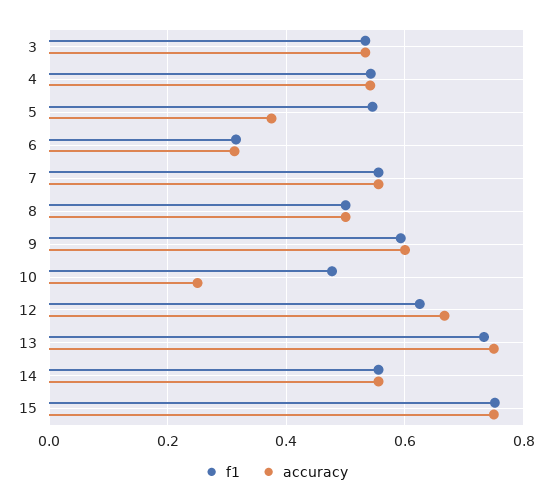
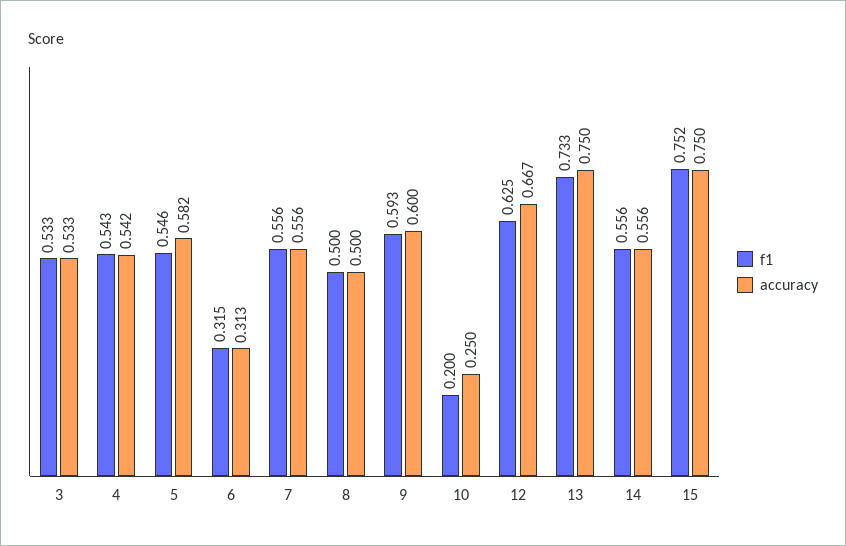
  {
    "f1": {
      "3": 0.533,
      "4": 0.543,
      "5": 0.546,
      "6": 0.315,
      "7": 0.556,
      "8": 0.5,
      "9": 0.593,
-     "10": 0.48,
+     "10": 0.2,
      "12": 0.625,
      "13": 0.733,
      "14": 0.556,
      "15": 0.752
    },
    "accuracy": {
      "3": 0.533,
      "4": 0.542,
-     "5": 0.38,
+     "5": 0.582,
      "6": 0.313,
      "7": 0.556,
      "8": 0.5,
      "9": 0.6,
      "10": 0.25,
      "12": 0.667,
      "13": 0.75,
      "14": 0.556,
      "15": 0.75
    }
  }

